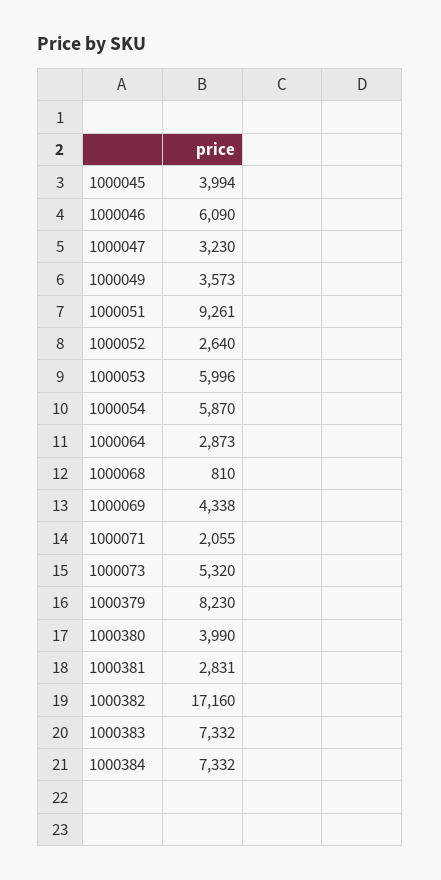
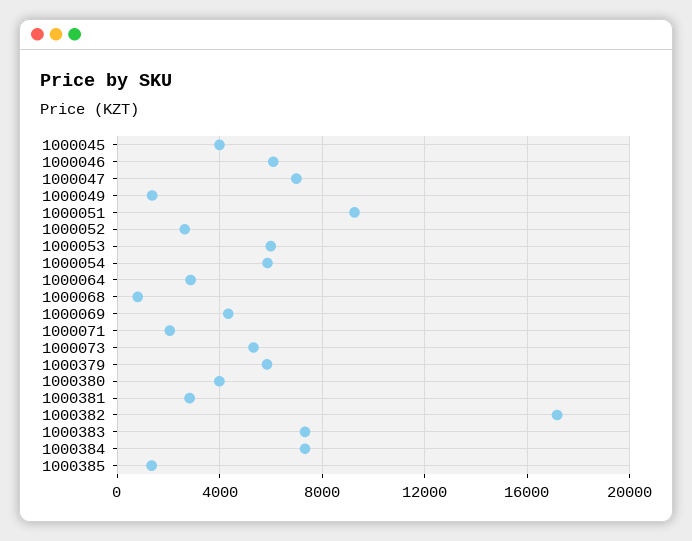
  {
    "1000045": 3994,
    "1000046": 6090,
-   "1000047": 3230,
+   "1000047": 7000,
-   "1000049": 3573,
+   "1000049": 1500,
    "1000051": 9261,
    "1000052": 2640,
    "1000053": 5996,
    "1000054": 5870,
    "1000064": 2873,
    "1000068": 810,
    "1000069": 4338,
    "1000071": 2055,
    "1000073": 5320,
-   "1000379": 8230,
+   "1000379": 6000,
    "1000380": 3990,
    "1000381": 2831,
    "1000382": 17160,
    "1000383": 7332,
-   "1000384": 7332
+   "1000384": 7332,
+   "1000385": 1500
  }

